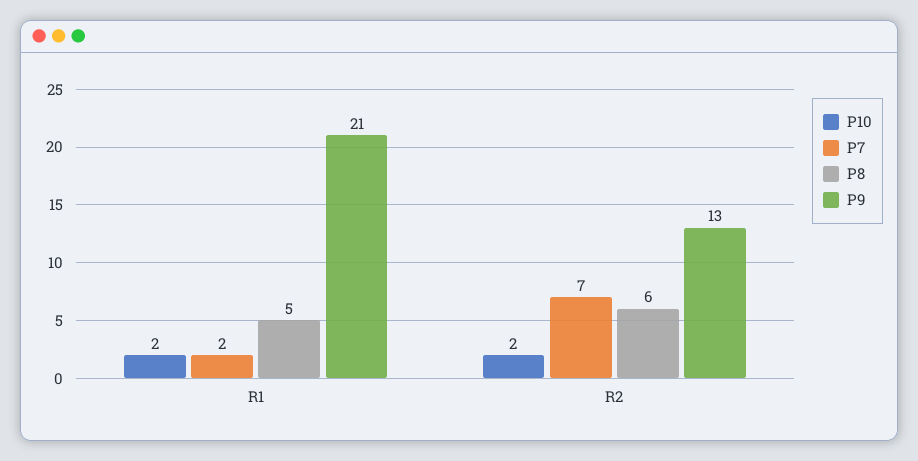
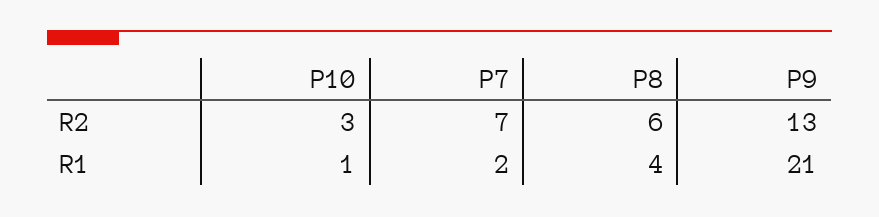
  {
    "P10": {
-     "R1": 2,
+     "R1": 1,
-     "R2": 2
+     "R2": 3
    },
    "P7": {
      "R1": 2,
      "R2": 7
    },
    "P8": {
-     "R1": 5,
+     "R1": 4,
      "R2": 6
    },
    "P9": {
      "R1": 21,
      "R2": 13
    }
  }

